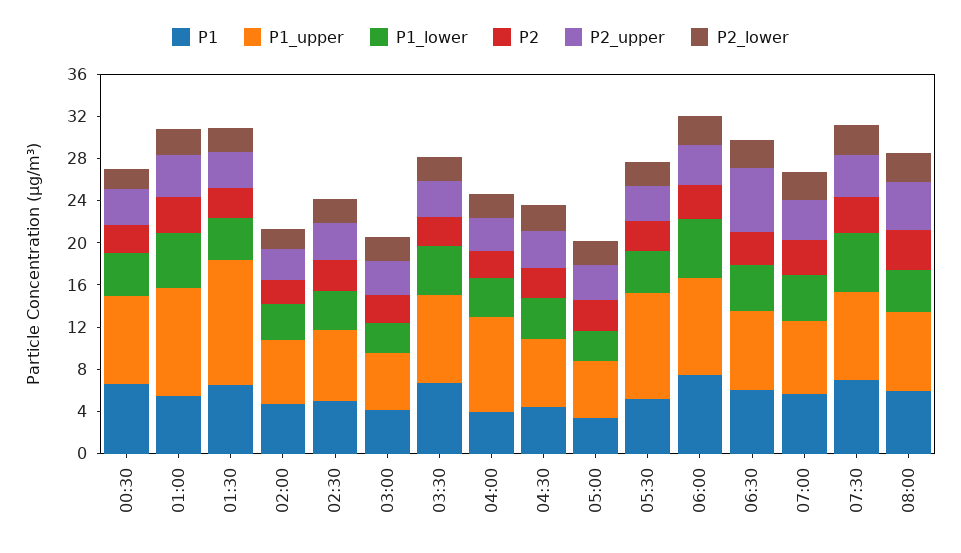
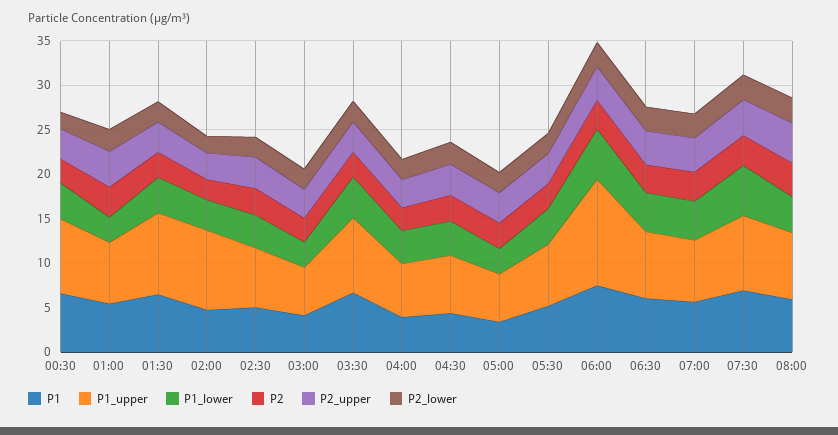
  {
    "P1": {
      "00:30": 7,
      "01:00": 5,
      "01:30": 7,
      "02:00": 5,
      "02:30": 5,
      "03:00": 4,
      "03:30": 7,
      "04:00": 4,
      "04:30": 4,
      "05:00": 3,
      "05:30": 5,
      "06:00": 8,
      "06:30": 6,
      "07:00": 6,
      "07:30": 7,
      "08:00": 6
    },
    "P1_upper": {
      "00:30": 8,
-     "01:00": 10,
+     "01:00": 7,
-     "01:30": 12,
+     "01:30": 9,
-     "02:00": 6,
+     "02:00": 9,
      "02:30": 7,
      "03:00": 5,
      "03:30": 8,
-     "04:00": 9,
+     "04:00": 6,
      "04:30": 7,
      "05:00": 5,
-     "05:30": 10,
+     "05:30": 7,
-     "06:00": 9,
+     "06:00": 12,
      "06:30": 8,
      "07:00": 7,
      "07:30": 8,
      "08:00": 8
    },
    "P1_lower": {
      "00:30": 4,
-     "01:00": 5,
+     "01:00": 3,
      "01:30": 4,
      "02:00": 3,
      "02:30": 4,
      "03:00": 3,
      "03:30": 5,
      "04:00": 4,
      "04:30": 4,
      "05:00": 3,
      "05:30": 4,
      "06:00": 6,
      "06:30": 4,
      "07:00": 4,
      "07:30": 6,
      "08:00": 4
    },
    "P2": {
      "00:30": 3,
      "01:00": 3,
      "01:30": 3,
      "02:00": 2,
      "02:30": 3,
      "03:00": 3,
      "03:30": 3,
      "04:00": 3,
      "04:30": 3,
      "05:00": 3,
      "05:30": 3,
      "06:00": 3,
      "06:30": 3,
      "07:00": 3,
      "07:30": 3,
      "08:00": 4
    },
    "P2_upper": {
      "00:30": 3,
      "01:00": 4,
      "01:30": 3,
      "02:00": 3,
      "02:30": 4,
      "03:00": 3,
      "03:30": 3,
      "04:00": 3,
      "04:30": 4,
      "05:00": 3,
      "05:30": 3,
      "06:00": 4,
-     "06:30": 6,
+     "06:30": 4,
      "07:00": 4,
      "07:30": 4,
      "08:00": 5
    },
    "P2_lower": {
      "00:30": 2,
      "01:00": 2,
      "01:30": 2,
      "02:00": 2,
      "02:30": 2,
      "03:00": 2,
      "03:30": 2,
      "04:00": 2,
      "04:30": 2,
      "05:00": 2,
      "05:30": 2,
      "06:00": 3,
      "06:30": 3,
      "07:00": 3,
      "07:30": 3,
      "08:00": 3
    }
  }

